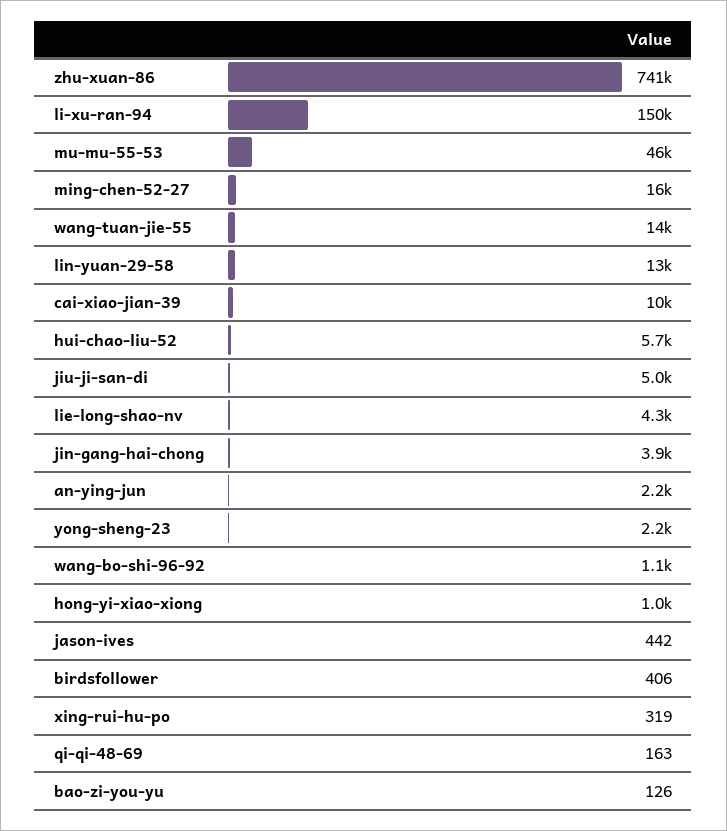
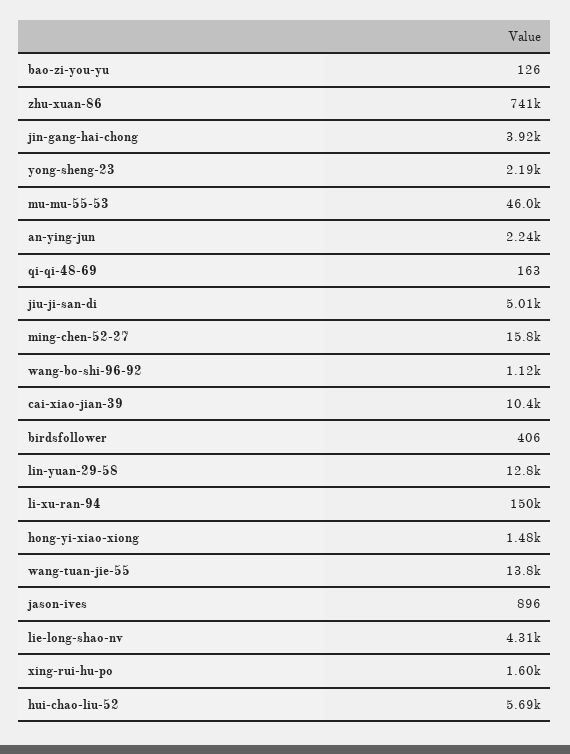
  {
    "zhu-xuan-86": 741000,
    "li-xu-ran-94": 150000,
    "mu-mu-55-53": 46000,
    "ming-chen-52-27": 15800,
    "wang-tuan-jie-55": 13800,
    "lin-yuan-29-58": 12800,
    "cai-xiao-jian-39": 10400,
    "hui-chao-liu-52": 5690,
    "jiu-ji-san-di": 5010,
    "lie-long-shao-nv": 4310,
    "jin-gang-hai-chong": 3920,
    "an-ying-jun": 2240,
    "yong-sheng-23": 2190,
    "wang-bo-shi-96-92": 1120,
-   "hong-yi-xiao-xiong": 1000,
+   "hong-yi-xiao-xiong": 1480,
-   "jason-ives": 442,
+   "jason-ives": 896,
    "birdsfollower": 406,
-   "xing-rui-hu-po": 319,
+   "xing-rui-hu-po": 1600,
    "qi-qi-48-69": 163,
    "bao-zi-you-yu": 126
  }

